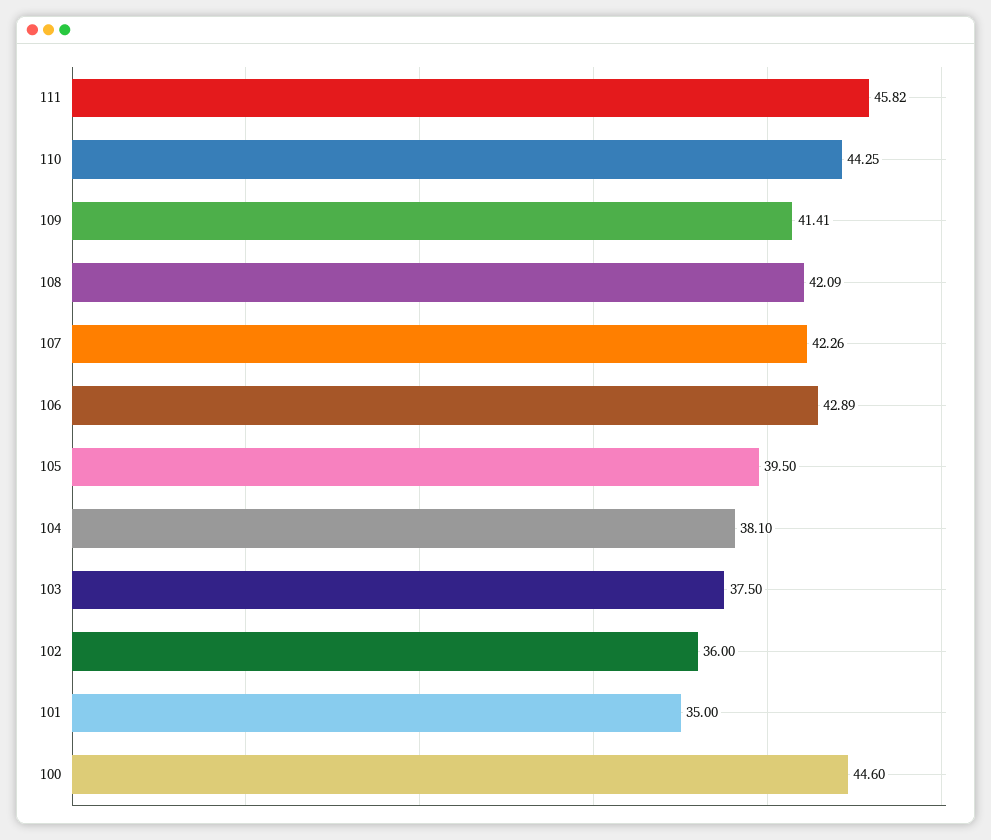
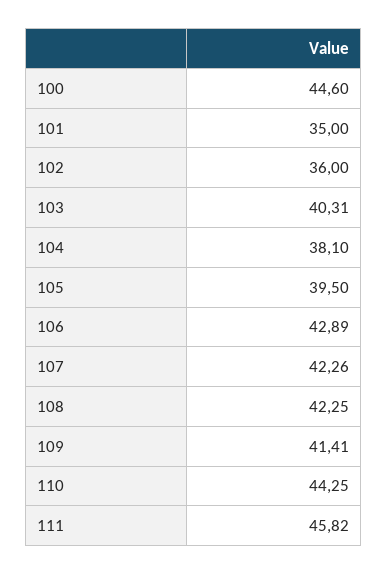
  {
    "111": 45.82,
    "110": 44.25,
    "109": 41.41,
-   "108": 42.09,
+   "108": 42.25,
    "107": 42.26,
    "106": 42.89,
    "105": 39.5,
    "104": 38.1,
-   "103": 37.5,
+   "103": 40.31,
    "102": 36,
    "101": 35,
    "100": 44.6
  }

